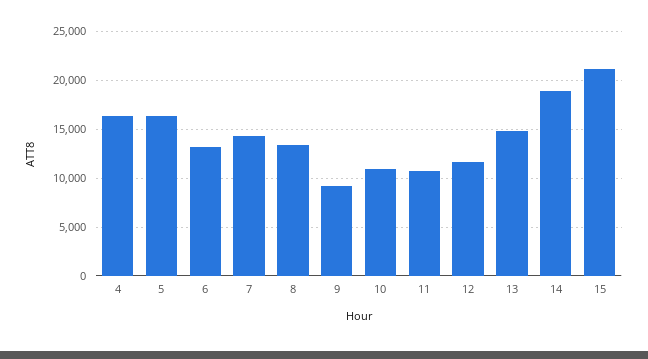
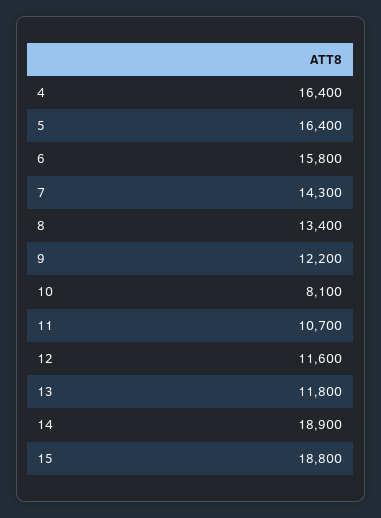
  {
    "4": 16400,
    "5": 16400,
-   "6": 13000,
+   "6": 15800,
    "7": 14300,
    "8": 13400,
-   "9": 9000,
+   "9": 12200,
-   "10": 11000,
+   "10": 8100,
    "11": 10700,
    "12": 11600,
-   "13": 15000,
+   "13": 11800,
    "14": 18900,
-   "15": 21000
+   "15": 18800
  }

